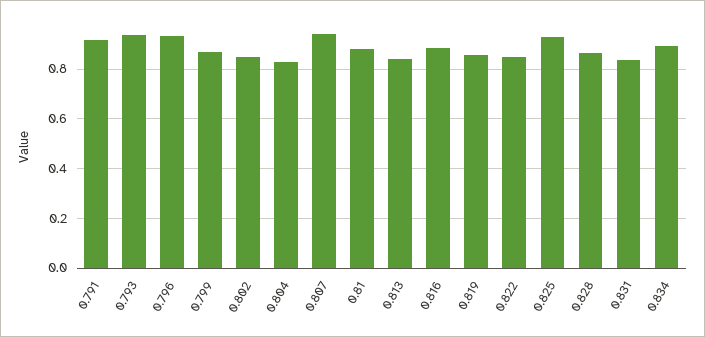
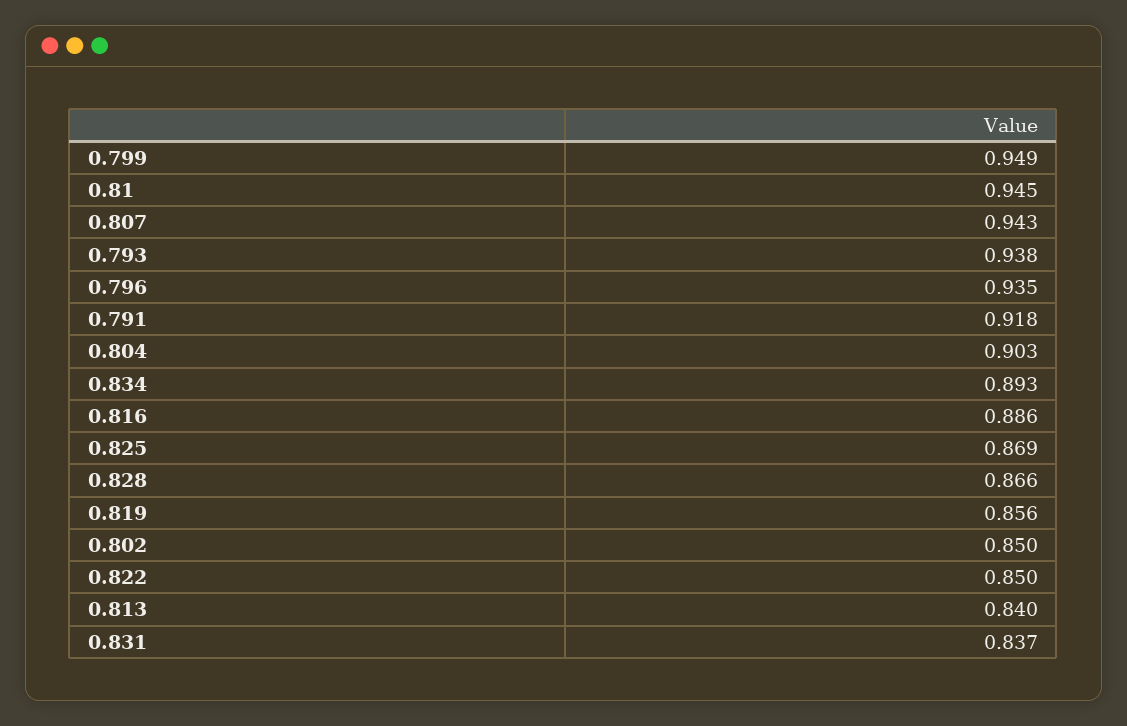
  {
    "0.791": 0.918,
    "0.793": 0.938,
    "0.796": 0.935,
-   "0.799": 0.875,
+   "0.799": 0.949,
    "0.802": 0.85,
-   "0.804": 0.825,
+   "0.804": 0.903,
    "0.807": 0.943,
-   "0.81": 0.875,
+   "0.81": 0.945,
    "0.813": 0.84,
    "0.816": 0.886,
    "0.819": 0.856,
    "0.822": 0.85,
-   "0.825": 0.925,
+   "0.825": 0.869,
    "0.828": 0.866,
    "0.831": 0.837,
    "0.834": 0.893
  }

